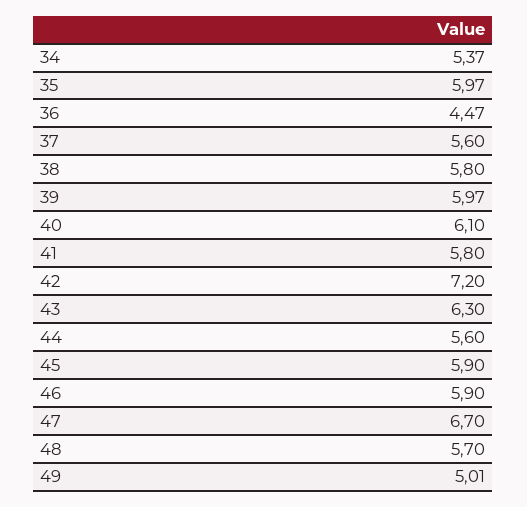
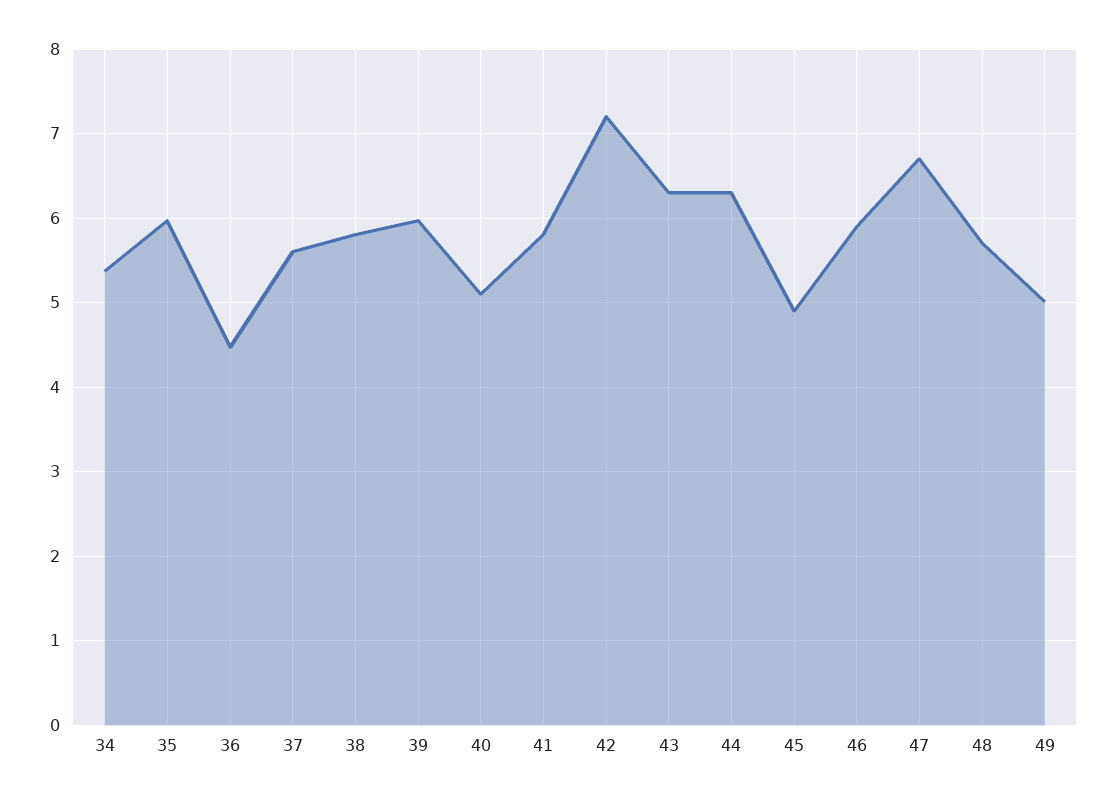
  {
    "34": 5.37,
    "35": 5.97,
    "36": 4.47,
    "37": 5.6,
    "38": 5.8,
    "39": 5.97,
-   "40": 6.1,
+   "40": 5.1,
    "41": 5.8,
    "42": 7.2,
    "43": 6.3,
-   "44": 5.6,
+   "44": 6.3,
-   "45": 5.9,
+   "45": 4.9,
    "46": 5.9,
    "47": 6.7,
    "48": 5.7,
    "49": 5.01
  }

